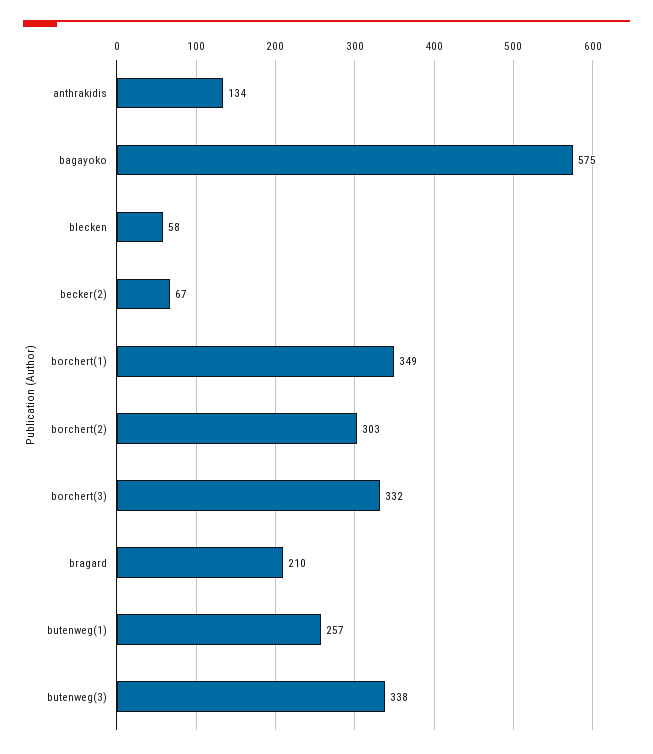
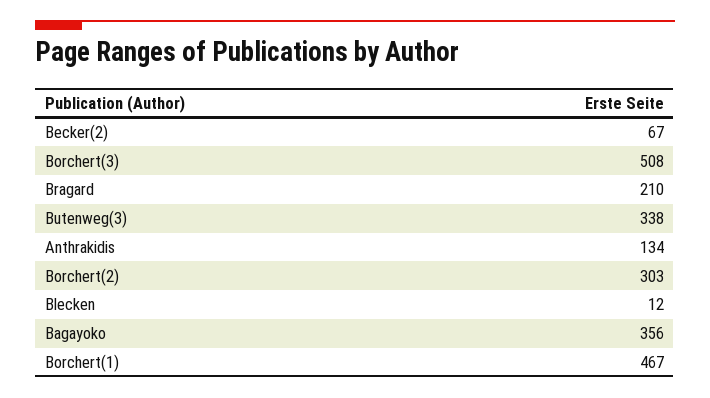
  {
    "anthrakidis": 134,
-   "bagayoko": 575,
+   "bagayoko": 356,
-   "blecken": 58,
+   "blecken": 12,
    "becker(2)": 67,
-   "borchert(1)": 349,
+   "borchert(1)": 467,
    "borchert(2)": 303,
-   "borchert(3)": 332,
+   "borchert(3)": 508,
    "bragard": 210,
-   "butenweg(1)": 257,
    "butenweg(3)": 338
  }

